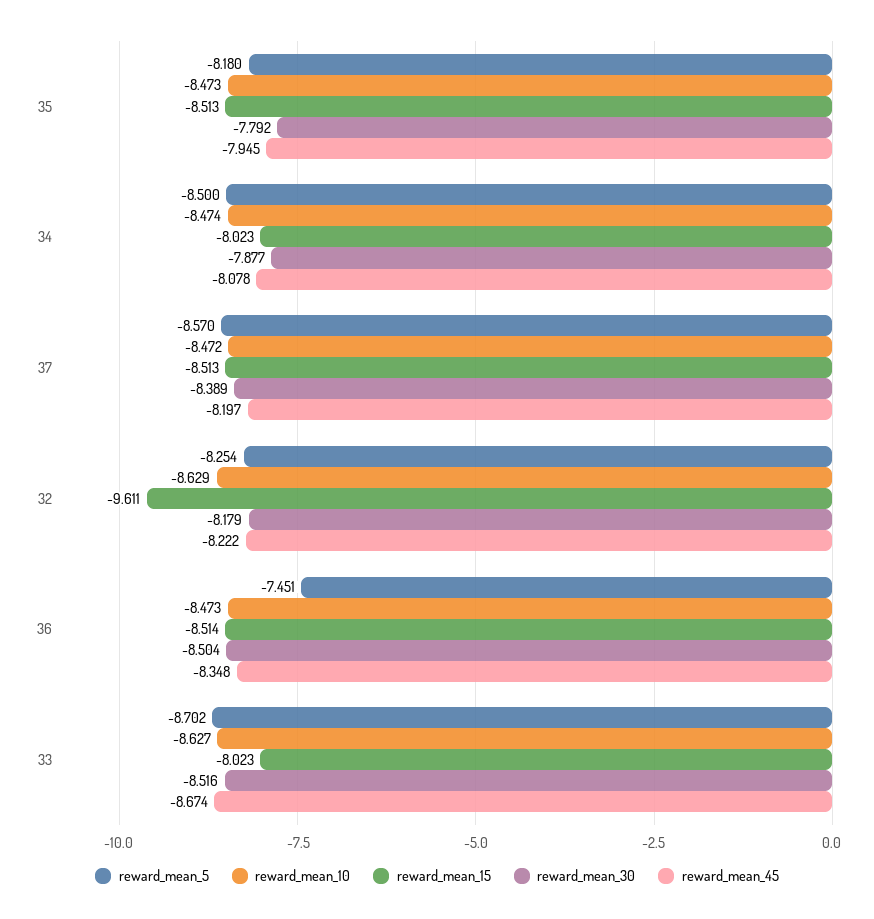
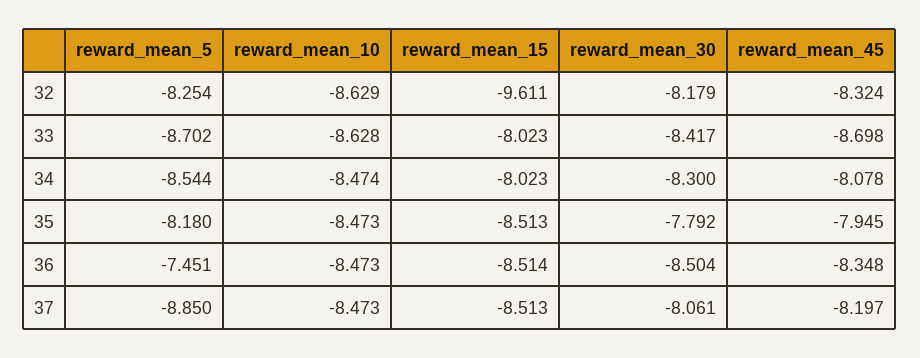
  {
    "reward_mean_5": {
      "35": -8.18,
-     "34": -8.5,
+     "34": -8.544,
-     "37": -8.57,
+     "37": -8.85,
      "32": -8.254,
      "36": -7.451,
      "33": -8.702
    },
    "reward_mean_10": {
      "35": -8.473,
      "34": -8.474,
-     "37": -8.472,
+     "37": -8.473,
      "32": -8.629,
      "36": -8.473,
-     "33": -8.627
+     "33": -8.628
    },
    "reward_mean_15": {
      "35": -8.513,
      "34": -8.023,
      "37": -8.513,
      "32": -9.611,
      "36": -8.514,
      "33": -8.023
    },
    "reward_mean_30": {
      "35": -7.792,
-     "34": -7.877,
+     "34": -8.3,
-     "37": -8.389,
+     "37": -8.061,
      "32": -8.179,
      "36": -8.504,
-     "33": -8.516
+     "33": -8.417
    },
    "reward_mean_45": {
      "35": -7.945,
      "34": -8.078,
      "37": -8.197,
-     "32": -8.222,
+     "32": -8.324,
      "36": -8.348,
-     "33": -8.674
+     "33": -8.698
    }
  }

